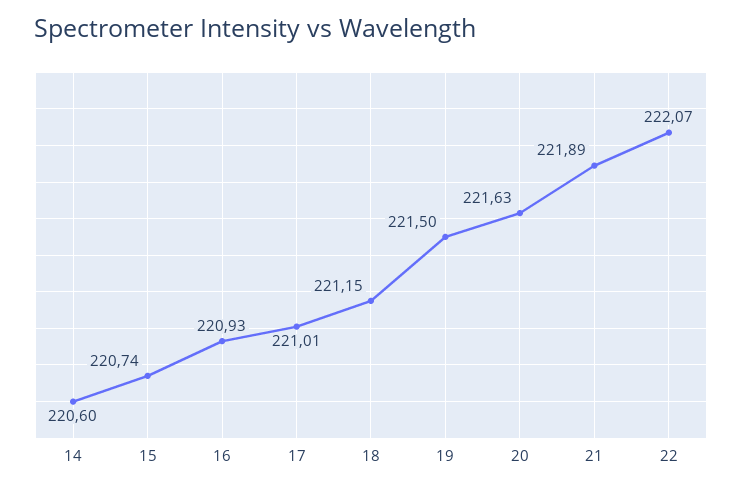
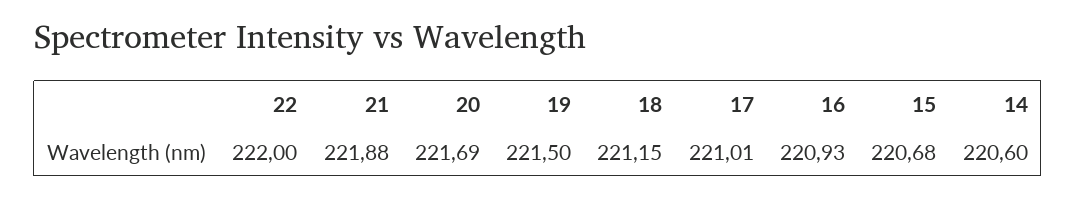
  {
    "14": 220.6,
-   "15": 220.74,
+   "15": 220.68,
    "16": 220.93,
    "17": 221.01,
    "18": 221.15,
    "19": 221.5,
-   "20": 221.63,
+   "20": 221.69,
-   "21": 221.89,
+   "21": 221.88,
-   "22": 222.07
+   "22": 222
  }

